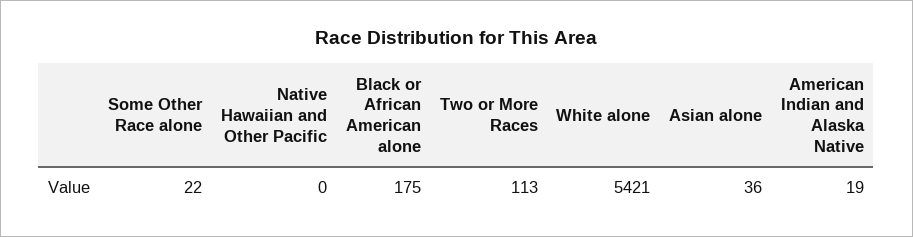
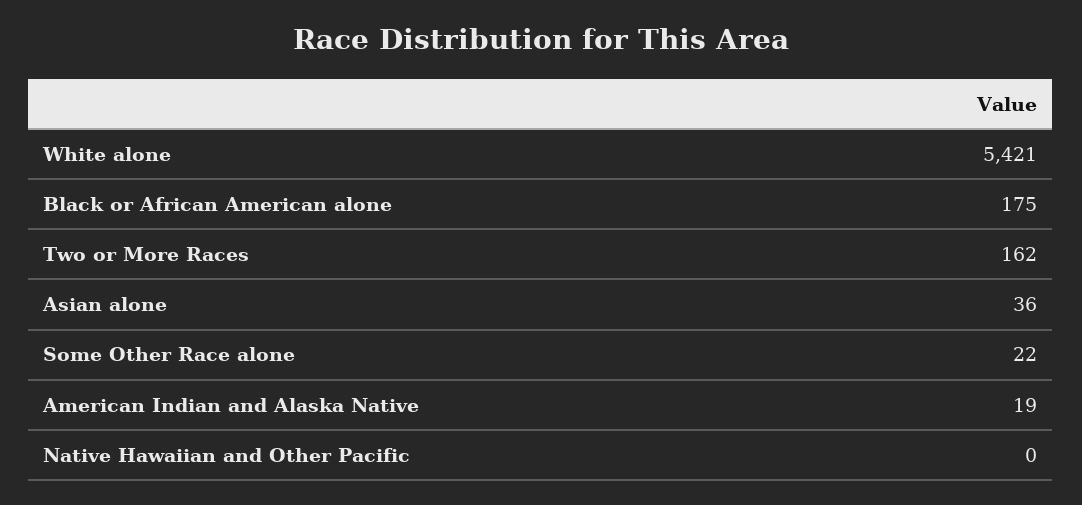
  {
    "Some Other Race alone": 22,
    "Native Hawaiian and Other Pacific": 0,
    "Black or African American alone": 175,
-   "Two or More Races": 113,
+   "Two or More Races": 162,
    "White alone": 5421,
    "Asian alone": 36,
    "American Indian and Alaska Native": 19
  }

